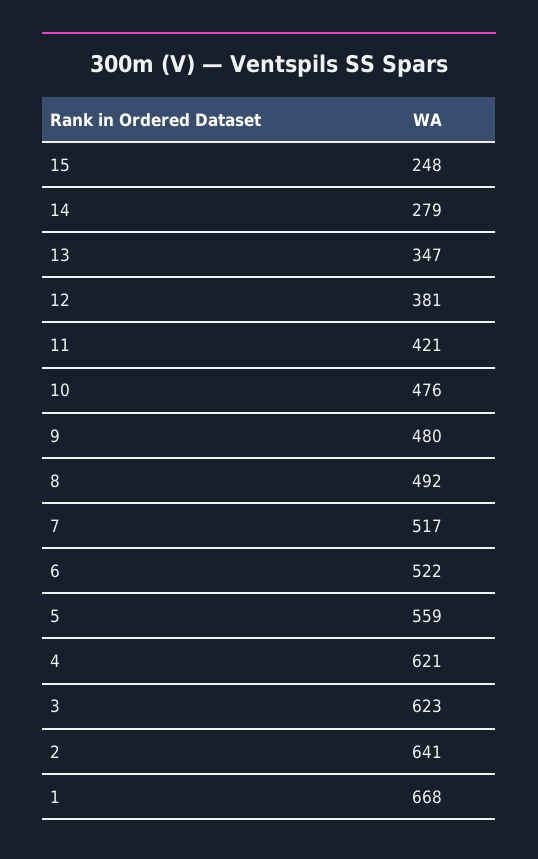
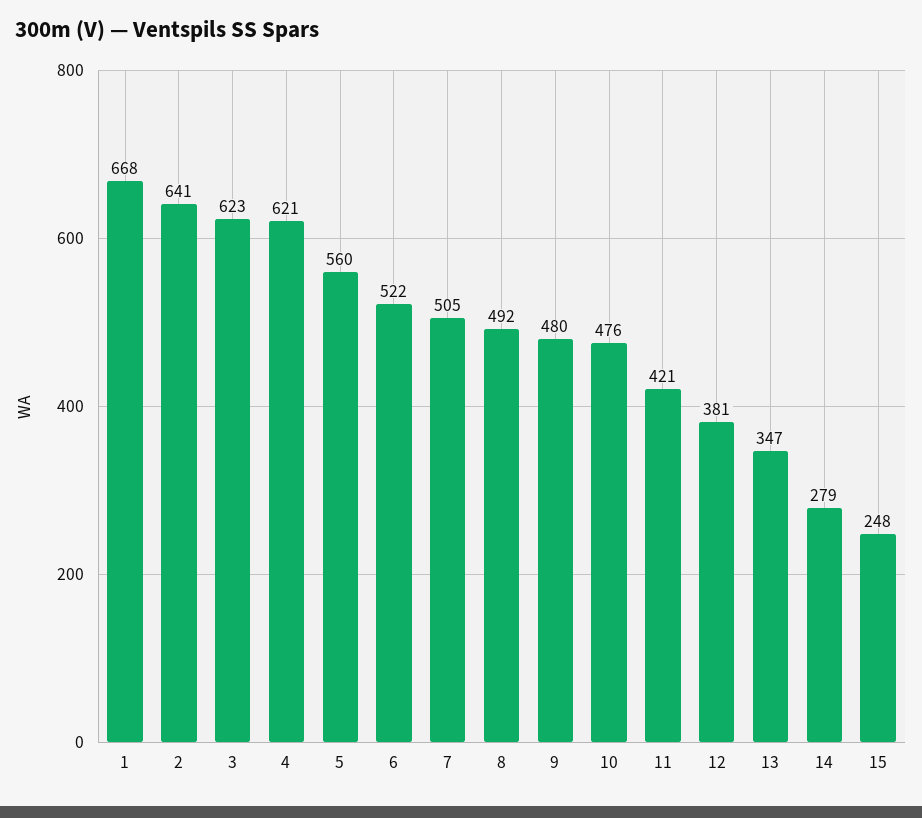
  {
    "15": 248,
    "14": 279,
    "13": 347,
    "12": 381,
    "11": 421,
    "10": 476,
    "9": 480,
    "8": 492,
-   "7": 517,
+   "7": 505,
    "6": 522,
-   "5": 559,
+   "5": 560,
    "4": 621,
    "3": 623,
    "2": 641,
    "1": 668
  }

